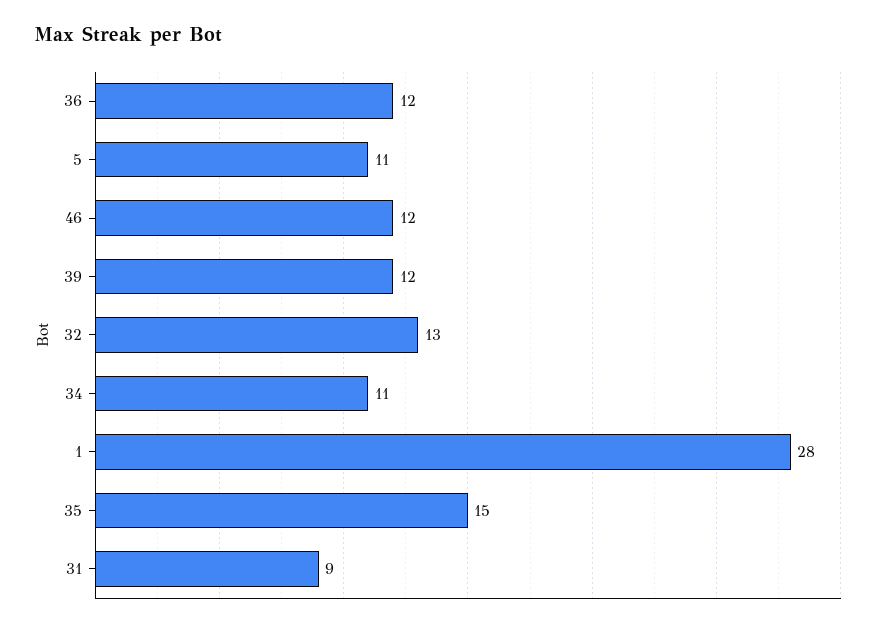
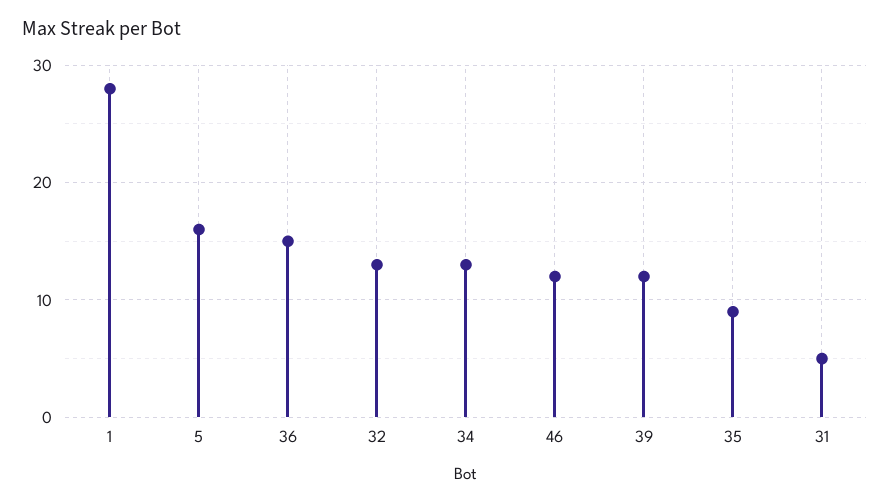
  {
-   "36": 12,
+   "36": 15,
-   "5": 11,
+   "5": 16,
    "46": 12,
    "39": 12,
    "32": 13,
-   "34": 11,
+   "34": 13,
    "1": 28,
-   "35": 15,
+   "35": 9,
-   "31": 9
+   "31": 5
  }

